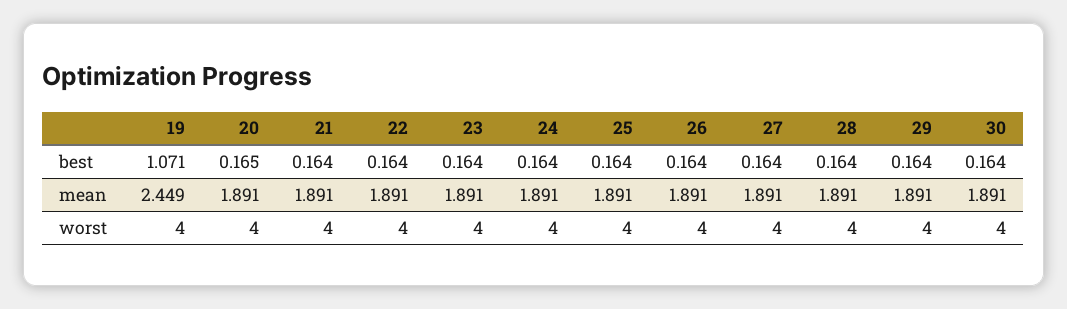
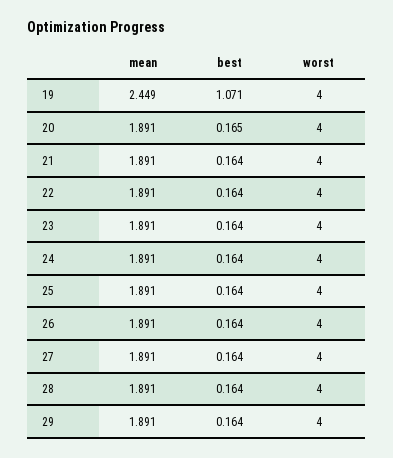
  {
    "19": {
      "best": 1.071,
      "mean": 2.449,
      "worst": 4
    },
    "20": {
      "best": 0.165,
      "mean": 1.891,
      "worst": 4
    },
    "21": {
      "best": 0.164,
      "mean": 1.891,
      "worst": 4
    },
    "22": {
      "best": 0.164,
      "mean": 1.891,
      "worst": 4
    },
    "23": {
      "best": 0.164,
      "mean": 1.891,
      "worst": 4
    },
    "24": {
      "best": 0.164,
      "mean": 1.891,
      "worst": 4
    },
    "25": {
      "best": 0.164,
      "mean": 1.891,
      "worst": 4
    },
    "26": {
      "best": 0.164,
      "mean": 1.891,
      "worst": 4
    },
    "27": {
      "best": 0.164,
      "mean": 1.891,
      "worst": 4
    },
    "28": {
      "best": 0.164,
      "mean": 1.891,
      "worst": 4
    },
    "29": {
      "best": 0.164,
      "mean": 1.891,
      "worst": 4
-   },
+   }
-   "30": {
-     "best": 0.164,
-     "mean": 1.891,
-     "worst": 4
-   }
  }

